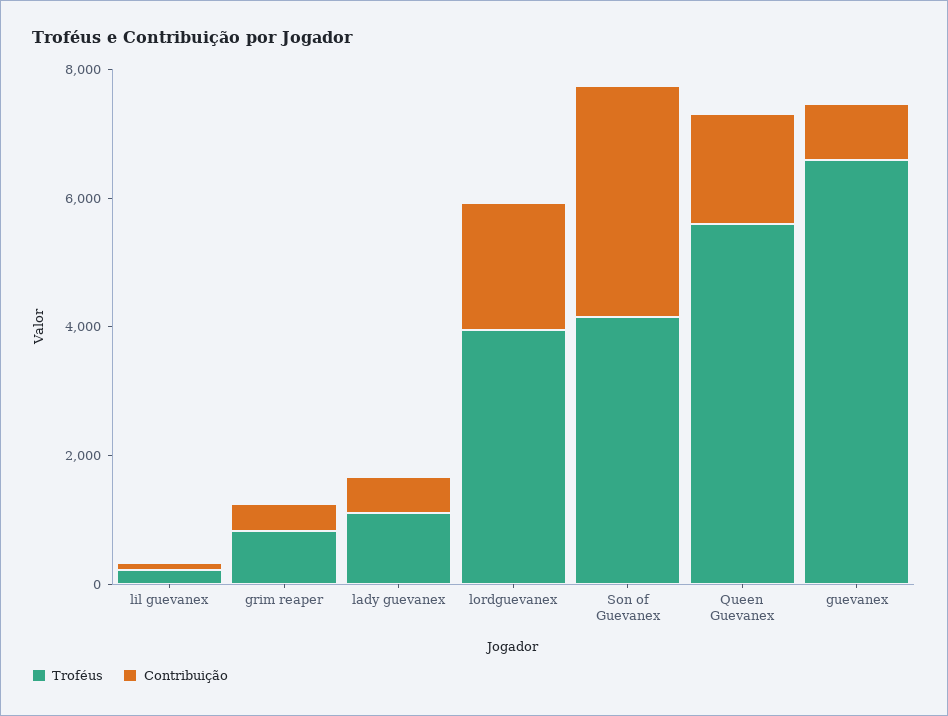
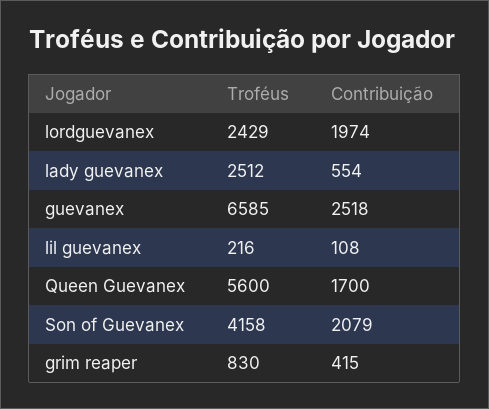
  {
    "Troféus": {
      "lil guevanex": 216,
      "grim reaper": 830,
-     "lady guevanex": 1000,
+     "lady guevanex": 2512,
-     "lordguevanex": 4000,
+     "lordguevanex": 2429,
      "Son of Guevanex": 4158,
      "Queen Guevanex": 5600,
      "guevanex": 6585
    },
    "Contribuição": {
      "lil guevanex": 108,
      "grim reaper": 415,
      "lady guevanex": 554,
      "lordguevanex": 1974,
-     "Son of Guevanex": 3500,
+     "Son of Guevanex": 2079,
      "Queen Guevanex": 1700,
-     "guevanex": 1000
+     "guevanex": 2518
    }
  }

